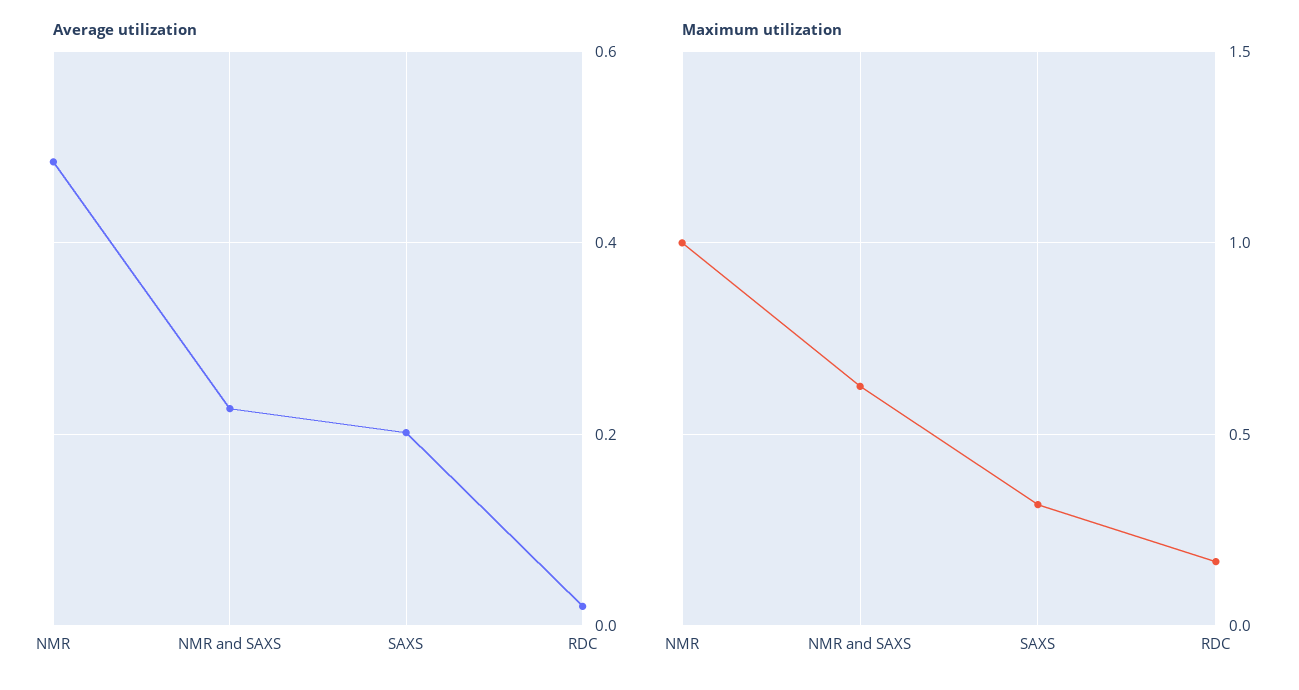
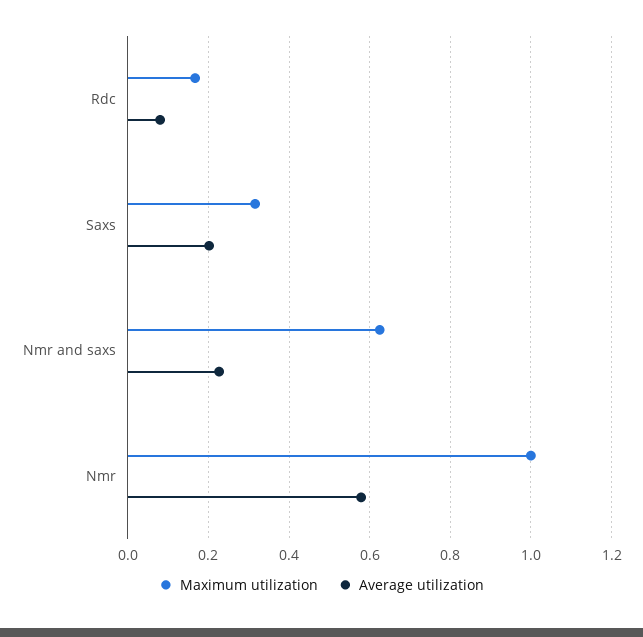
  {
    "Average utilization": {
-     "NMR": 0.48,
+     "NMR": 0.58,
      "NMR and SAXS": 0.22,
      "SAXS": 0.2,
-     "RDC": 0.02
+     "RDC": 0.08
    },
    "Maximum utilization": {
      "NMR": 1,
      "NMR and SAXS": 0.62,
      "SAXS": 0.32,
      "RDC": 0.16
    }
  }

